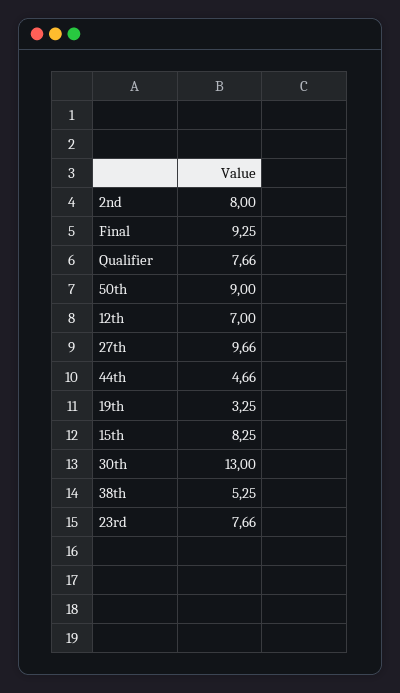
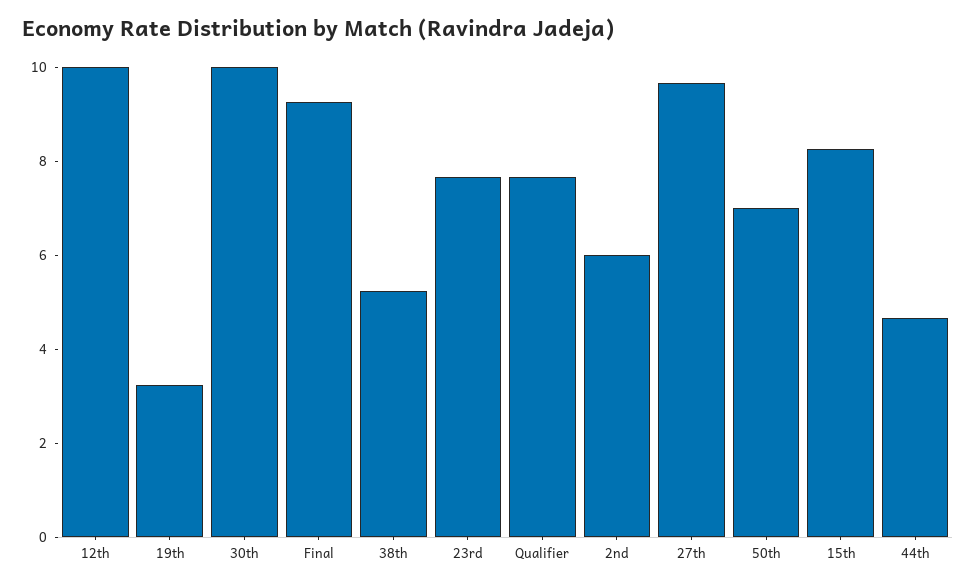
  {
-   "2nd": 8,
+   "2nd": 6,
    "Final": 9.25,
    "Qualifier": 7.66,
-   "50th": 9,
+   "50th": 7,
-   "12th": 7,
+   "12th": 10,
    "27th": 9.66,
    "44th": 4.66,
    "19th": 3.25,
    "15th": 8.25,
-   "30th": 13,
+   "30th": 10,
    "38th": 5.25,
    "23rd": 7.66
  }

